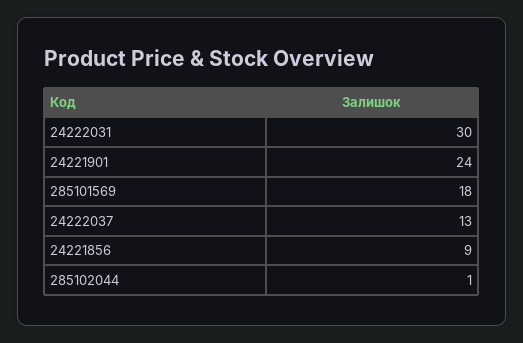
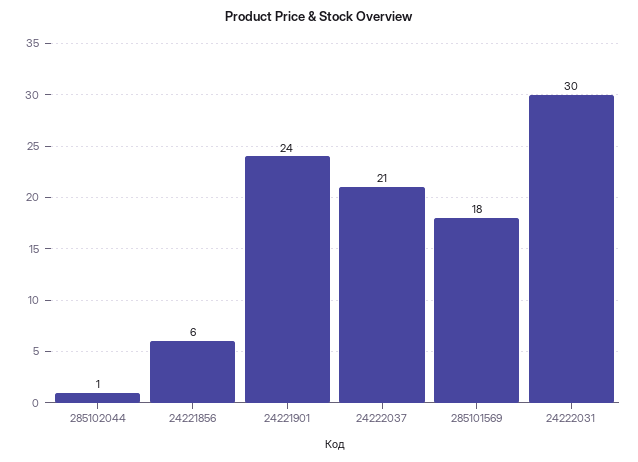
  {
    "24222031": 30,
    "24221901": 24,
    "285101569": 18,
-   "24222037": 13,
+   "24222037": 21,
-   "24221856": 9,
+   "24221856": 6,
    "285102044": 1
  }

